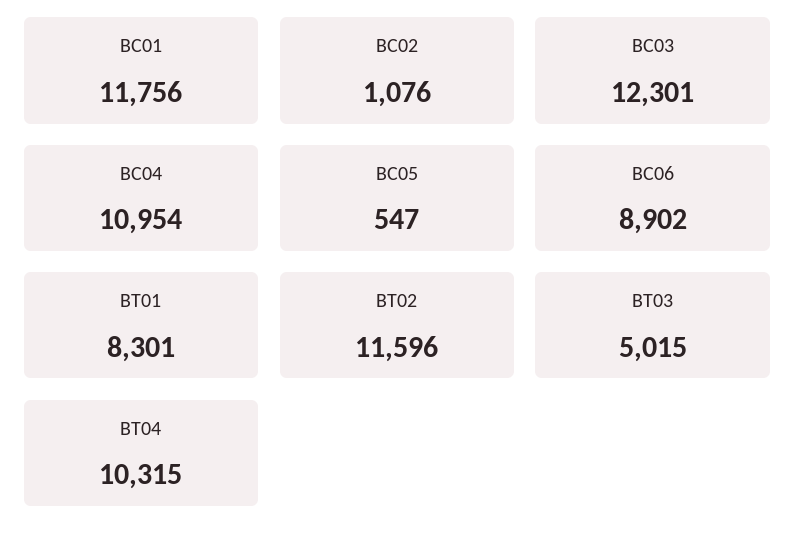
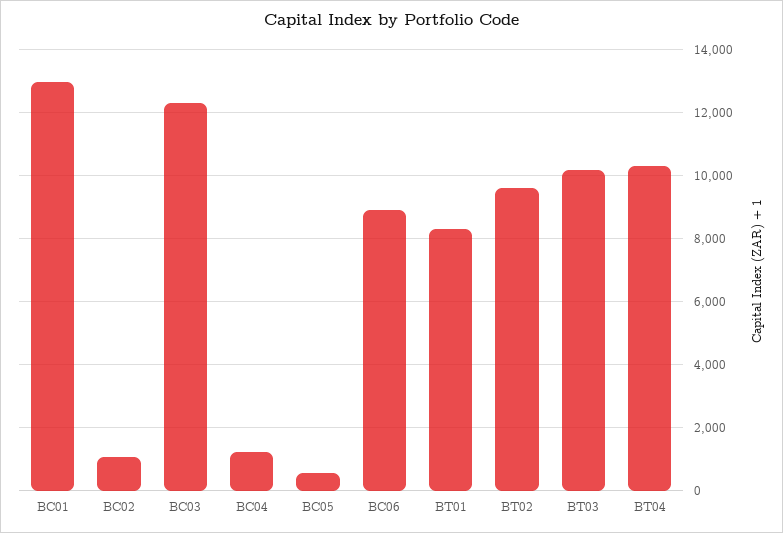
  {
-   "BC01": 11756,
+   "BC01": 13000,
    "BC02": 1076,
    "BC03": 12301,
-   "BC04": 10954,
+   "BC04": 1200,
    "BC05": 547,
    "BC06": 8902,
    "BT01": 8301,
-   "BT02": 11596,
+   "BT02": 9600,
-   "BT03": 5015,
+   "BT03": 10200,
    "BT04": 10315
  }

